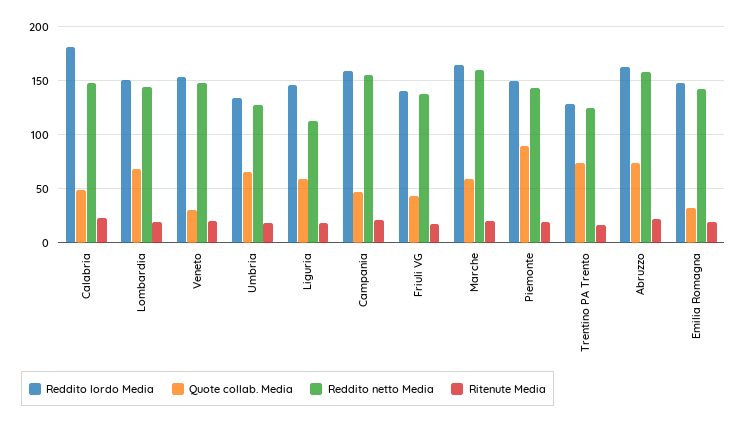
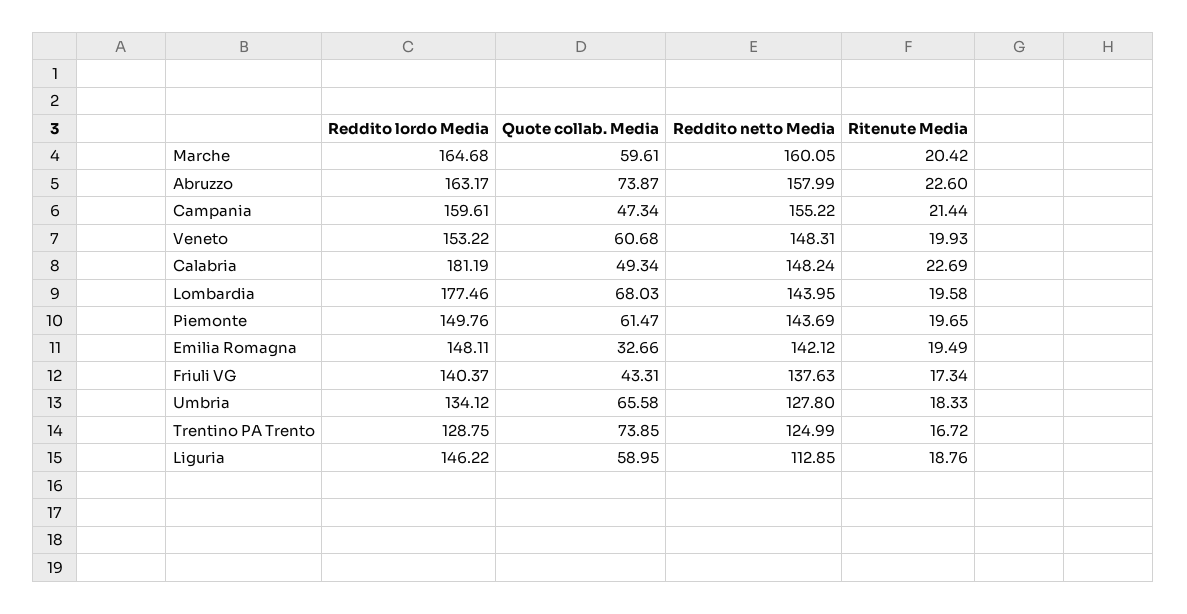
  {
    "Reddito lordo Media": {
      "Calabria": 181.19,
-     "Lombardia": 150,
+     "Lombardia": 177.46,
      "Veneto": 153.22,
      "Umbria": 134.12,
      "Liguria": 146.22,
      "Campania": 159.61,
      "Friuli VG": 140.37,
      "Marche": 164.68,
      "Piemonte": 149.76,
      "Trentino PA Trento": 128.75,
      "Abruzzo": 163.17,
      "Emilia Romagna": 148.11
    },
    "Quote collab. Media": {
      "Calabria": 49.34,
      "Lombardia": 68.03,
-     "Veneto": 30,
+     "Veneto": 60.68,
      "Umbria": 65.58,
      "Liguria": 58.95,
      "Campania": 47.34,
      "Friuli VG": 43.31,
      "Marche": 59.61,
-     "Piemonte": 90,
+     "Piemonte": 61.47,
      "Trentino PA Trento": 73.85,
      "Abruzzo": 73.87,
      "Emilia Romagna": 32.66
    },
    "Reddito netto Media": {
      "Calabria": 148.24,
      "Lombardia": 143.95,
      "Veneto": 148.31,
      "Umbria": 127.8,
      "Liguria": 112.85,
      "Campania": 155.22,
      "Friuli VG": 137.63,
      "Marche": 160.05,
      "Piemonte": 143.69,
      "Trentino PA Trento": 124.99,
      "Abruzzo": 157.99,
      "Emilia Romagna": 142.12
    },
    "Ritenute Media": {
      "Calabria": 22.69,
      "Lombardia": 19.58,
      "Veneto": 19.93,
      "Umbria": 18.33,
      "Liguria": 18.76,
      "Campania": 21.44,
      "Friuli VG": 17.34,
      "Marche": 20.42,
      "Piemonte": 19.65,
      "Trentino PA Trento": 16.72,
      "Abruzzo": 22.6,
      "Emilia Romagna": 19.49
    }
  }

